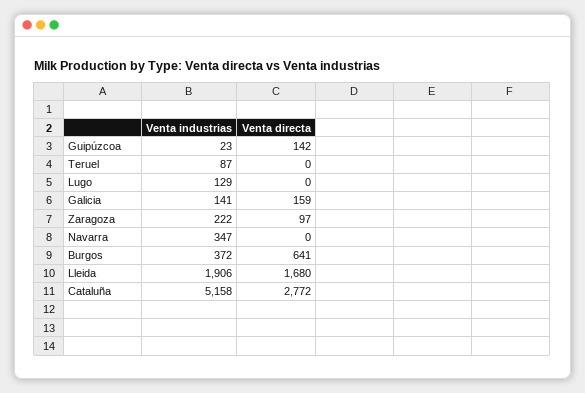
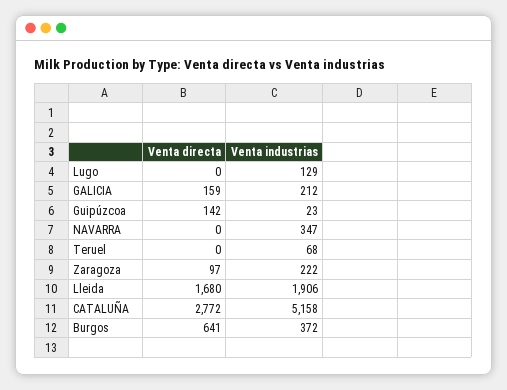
  {
    "Venta industrias": {
      "Guipúzcoa": 23,
-     "Teruel": 87,
+     "Teruel": 68,
      "Lugo": 129,
-     "Galicia": 141,
+     "Galicia": 212,
      "Zaragoza": 222,
      "Navarra": 347,
      "Burgos": 372,
      "Lleida": 1906,
      "Cataluña": 5158
    },
    "Venta directa": {
      "Guipúzcoa": 142,
      "Teruel": 0,
      "Lugo": 0,
      "Galicia": 159,
      "Zaragoza": 97,
      "Navarra": 0,
      "Burgos": 641,
      "Lleida": 1680,
      "Cataluña": 2772
    }
  }

